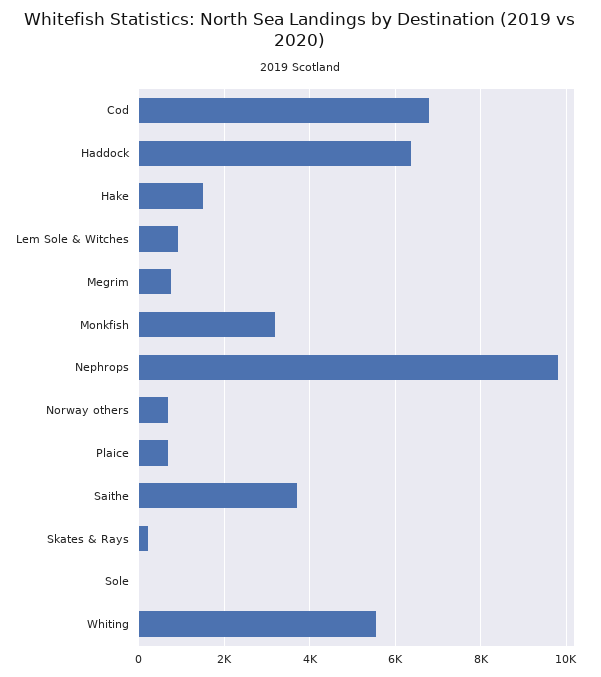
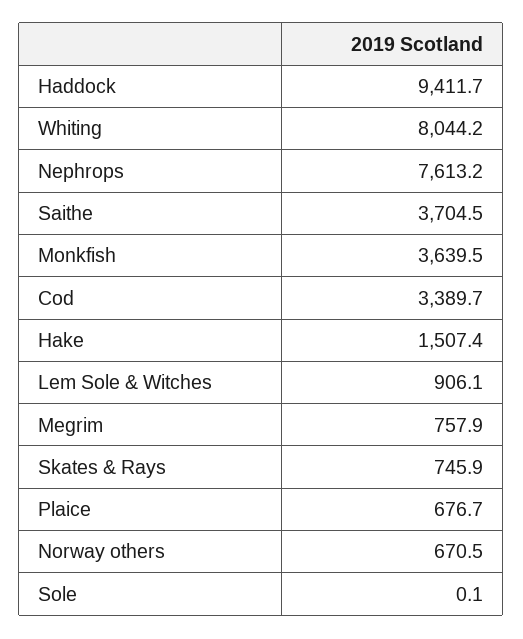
  {
-   "Cod": 6800,
+   "Cod": 3389.7,
-   "Haddock": 6400,
+   "Haddock": 9411.7,
    "Hake": 1507.4,
    "Lem Sole & Witches": 906.1,
    "Megrim": 757.9,
-   "Monkfish": 3200,
+   "Monkfish": 3639.5,
-   "Nephrops": 9800,
+   "Nephrops": 7613.2,
    "Norway others": 670.5,
    "Plaice": 676.7,
    "Saithe": 3704.5,
-   "Skates & Rays": 200,
+   "Skates & Rays": 745.9,
    "Sole": 0.1,
-   "Whiting": 5600
+   "Whiting": 8044.2
  }

